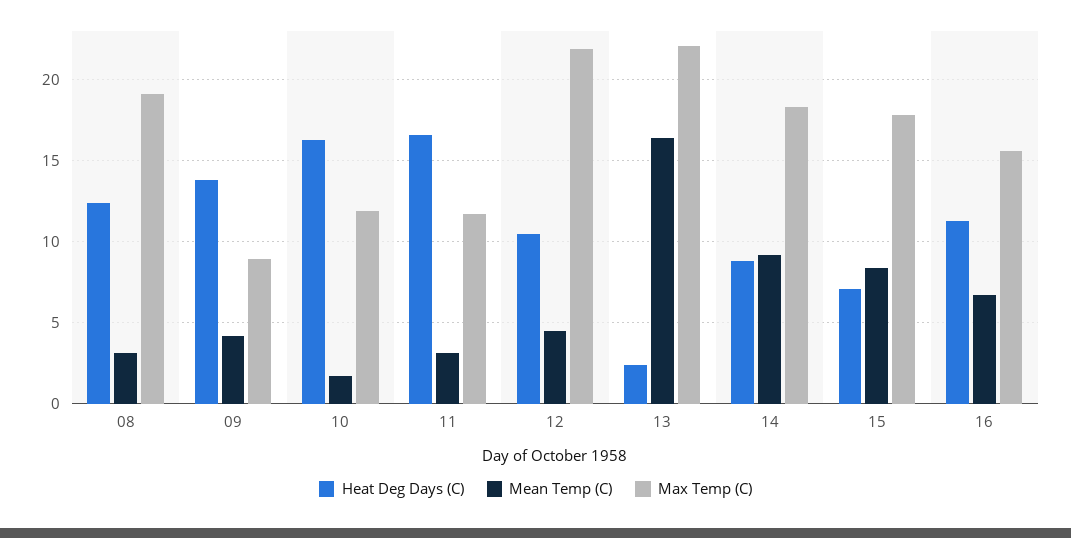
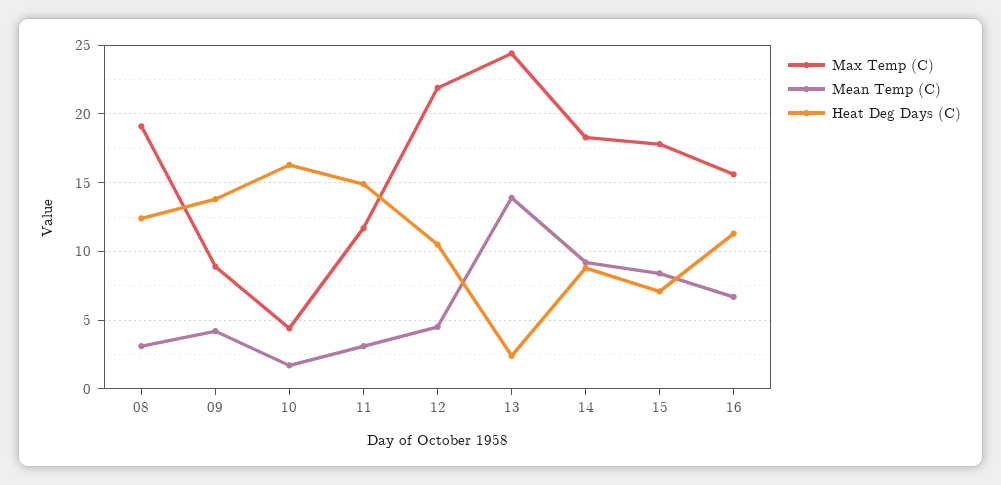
  {
    "Heat Deg Days (C)": {
      "08": 12.5,
      "09": 14,
      "10": 16.5,
-     "11": 16.5,
+     "11": 15,
      "12": 10.5,
      "13": 2.5,
      "14": 9,
      "15": 7,
      "16": 11.5
    },
    "Mean Temp (C)": {
      "08": 3,
      "09": 4,
      "10": 1.5,
      "11": 3,
      "12": 4.5,
-     "13": 16.5,
+     "13": 14,
      "14": 9,
      "15": 8.5,
      "16": 6.5
    },
    "Max Temp (C)": {
      "08": 19,
      "09": 9,
-     "10": 12,
+     "10": 4.5,
      "11": 11.5,
      "12": 22,
-     "13": 22,
+     "13": 24.5,
      "14": 18.5,
      "15": 18,
      "16": 15.5
    }
  }

